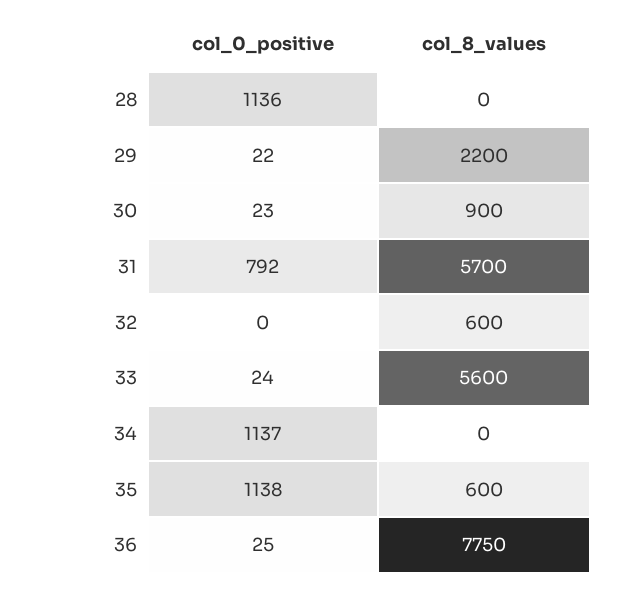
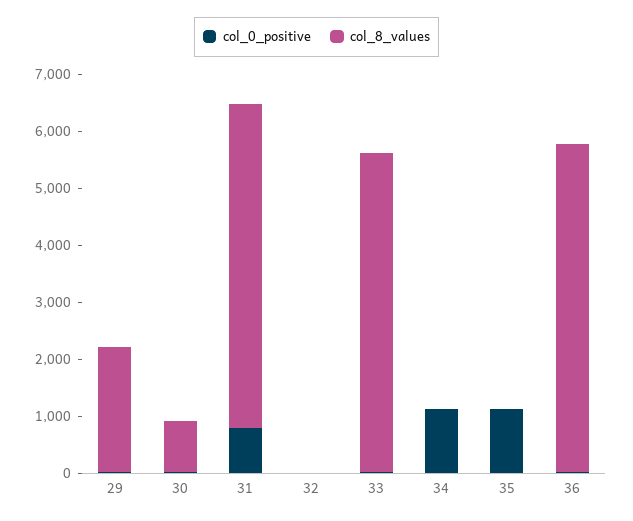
  {
    "col_0_positive": {
-     "28": 1136,
      "29": 22,
      "30": 23,
      "31": 792,
      "32": 0,
      "33": 24,
      "34": 1137,
      "35": 1138,
      "36": 25
    },
    "col_8_values": {
-     "28": 0,
      "29": 2200,
      "30": 900,
      "31": 5700,
-     "32": 600,
+     "32": 0,
      "33": 5600,
      "34": 0,
-     "35": 600,
+     "35": 0,
-     "36": 7750
+     "36": 5800
    }
  }

